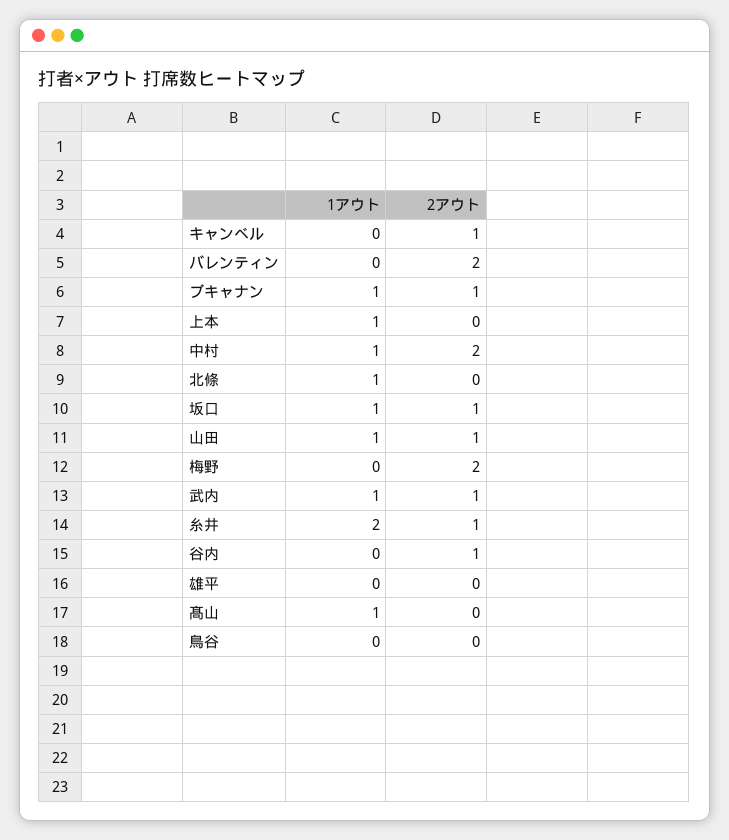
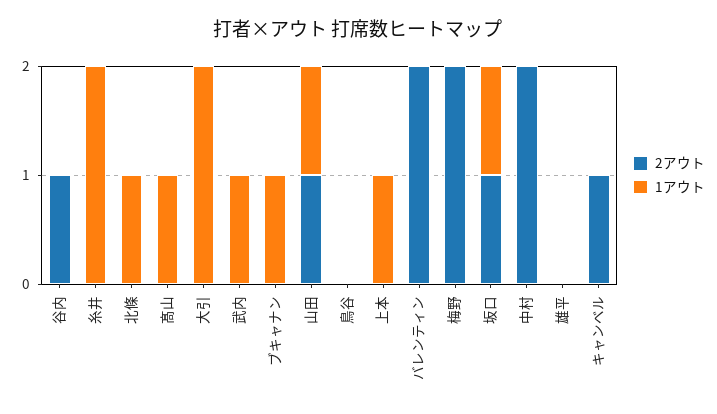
  {
    "1アウト": {
      "キャンベル": 0,
      "バレンティン": 0,
      "ブキャナン": 1,
      "上本": 1,
-     "中村": 1,
+     "中村": 0,
      "北條": 1,
      "坂口": 1,
      "山田": 1,
      "梅野": 0,
      "武内": 1,
      "糸井": 2,
      "谷内": 0,
      "雄平": 0,
      "髙山": 1,
-     "鳥谷": 0
+     "鳥谷": 0,
+     "大引": 2
    },
    "2アウト": {
      "キャンベル": 1,
      "バレンティン": 2,
-     "ブキャナン": 1,
+     "ブキャナン": 0,
      "上本": 0,
      "中村": 2,
      "北條": 0,
      "坂口": 1,
      "山田": 1,
      "梅野": 2,
-     "武内": 1,
+     "武内": 0,
-     "糸井": 1,
+     "糸井": 0,
      "谷内": 1,
      "雄平": 0,
      "髙山": 0,
-     "鳥谷": 0
+     "鳥谷": 0,
+     "大引": 0
    }
  }

